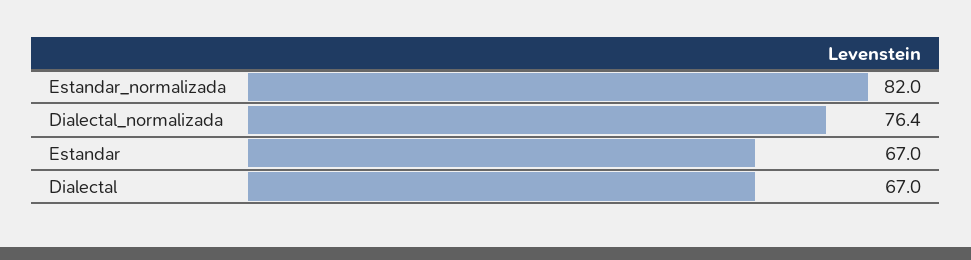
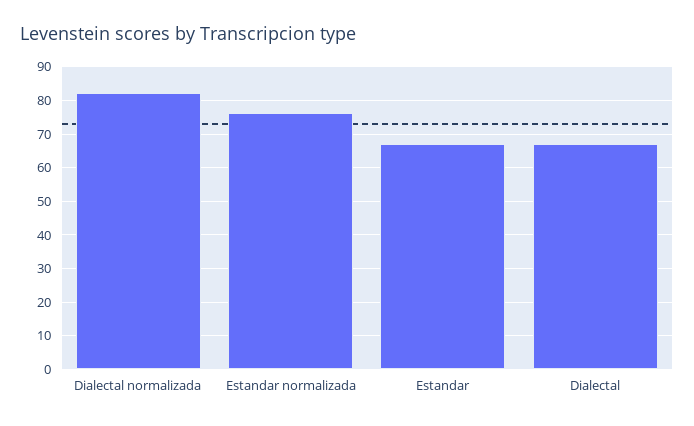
  {
-   "Estandar_normalizada": 82,
+   "Estandar_normalizada": 76,
-   "Dialectal_normalizada": 76.4,
+   "Dialectal_normalizada": 82,
    "Estandar": 67,
    "Dialectal": 67
  }

